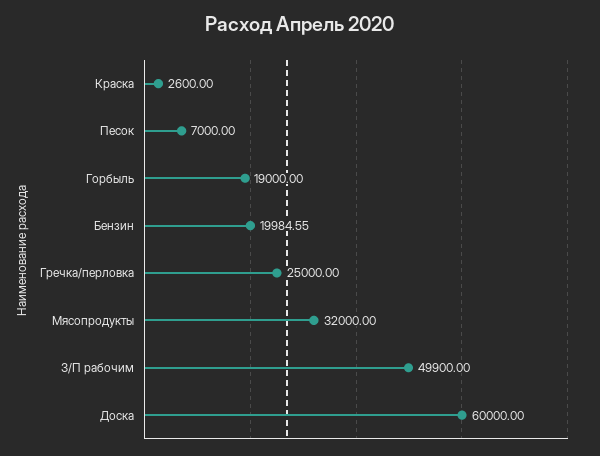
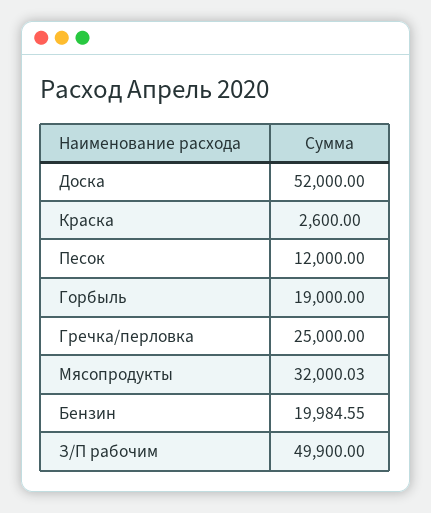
  {
    "Краска": 2600,
-   "Песок": 7000,
+   "Песок": 12000,
    "Горбыль": 19000,
    "Бензин": 19984.55,
    "Гречка/перловка": 25000,
-   "Мясопродукты": 32000,
+   "Мясопродукты": 32000.03,
    "З/П рабочим": 49900,
-   "Доска": 60000
+   "Доска": 52000
  }

